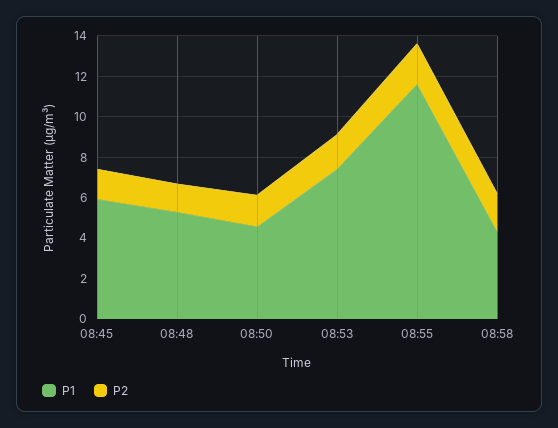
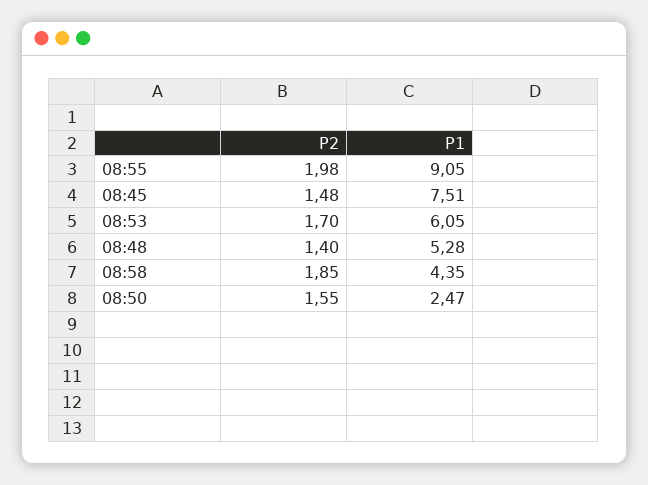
  {
    "P1": {
-     "08:45": 6,
+     "08:45": 7.51,
      "08:48": 5.28,
-     "08:50": 4.5,
+     "08:50": 2.47,
-     "08:53": 7.5,
+     "08:53": 6.05,
-     "08:55": 11.5,
+     "08:55": 9.05,
      "08:58": 4.35
    },
    "P2": {
      "08:45": 1.48,
      "08:48": 1.4,
      "08:50": 1.55,
      "08:53": 1.7,
      "08:55": 1.98,
      "08:58": 1.85
    }
  }

